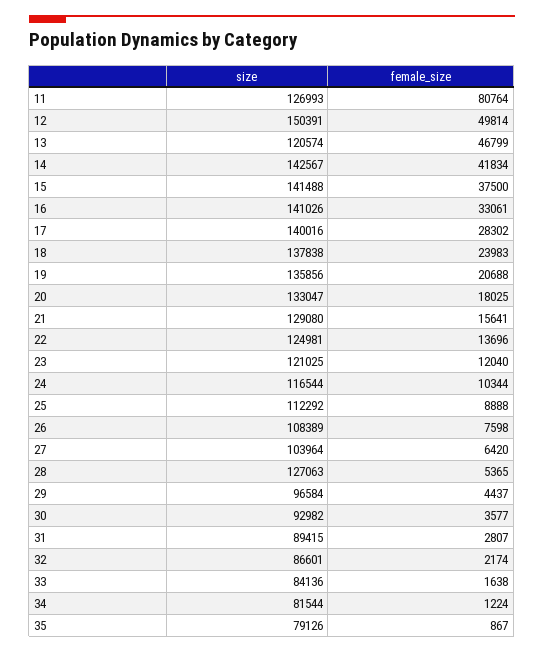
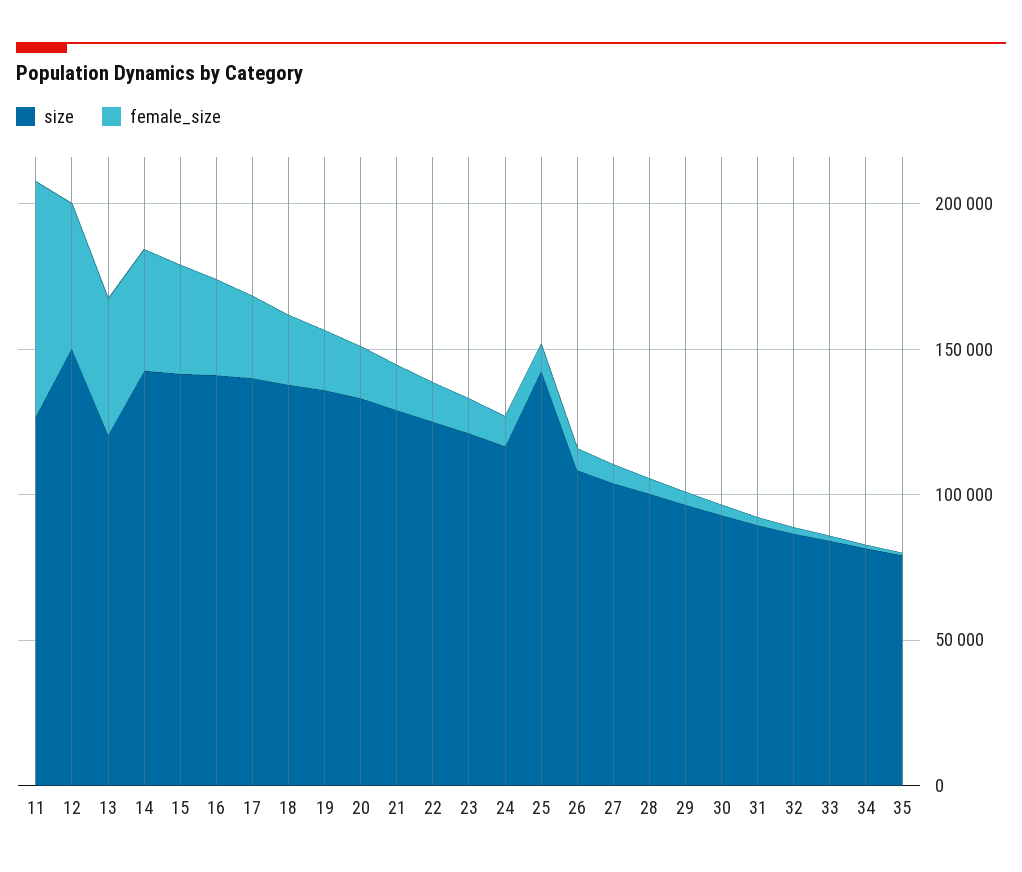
  {
    "size": {
      "11": 126993,
      "12": 150391,
      "13": 120574,
      "14": 142567,
      "15": 141488,
      "16": 141026,
      "17": 140016,
      "18": 137838,
      "19": 135856,
      "20": 133047,
      "21": 129080,
      "22": 124981,
      "23": 121025,
      "24": 116544,
-     "25": 112292,
+     "25": 140000,
      "26": 108389,
      "27": 103964,
-     "28": 127063,
+     "28": 100000,
      "29": 96584,
      "30": 92982,
      "31": 89415,
      "32": 86601,
      "33": 84136,
      "34": 81544,
      "35": 79126
    },
    "female_size": {
      "11": 80764,
      "12": 49814,
      "13": 46799,
      "14": 41834,
      "15": 37500,
      "16": 33061,
      "17": 28302,
      "18": 23983,
      "19": 20688,
      "20": 18025,
      "21": 15641,
      "22": 13696,
      "23": 12040,
      "24": 10344,
      "25": 8888,
      "26": 7598,
      "27": 6420,
      "28": 5365,
      "29": 4437,
      "30": 3577,
      "31": 2807,
      "32": 2174,
      "33": 1638,
      "34": 1224,
      "35": 867
    }
  }

